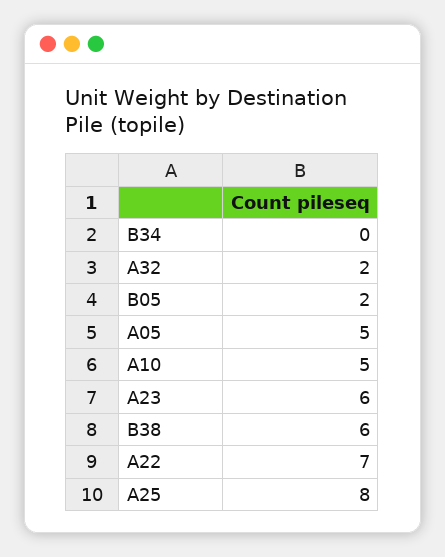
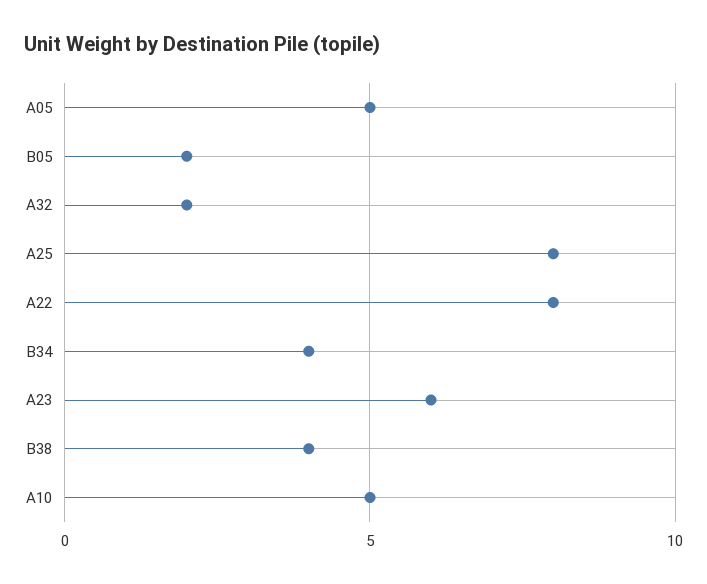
  {
-   "B34": 0,
+   "B34": 4,
    "A32": 2,
    "B05": 2,
    "A05": 5,
    "A10": 5,
    "A23": 6,
-   "B38": 6,
+   "B38": 4,
-   "A22": 7,
+   "A22": 8,
    "A25": 8
  }

